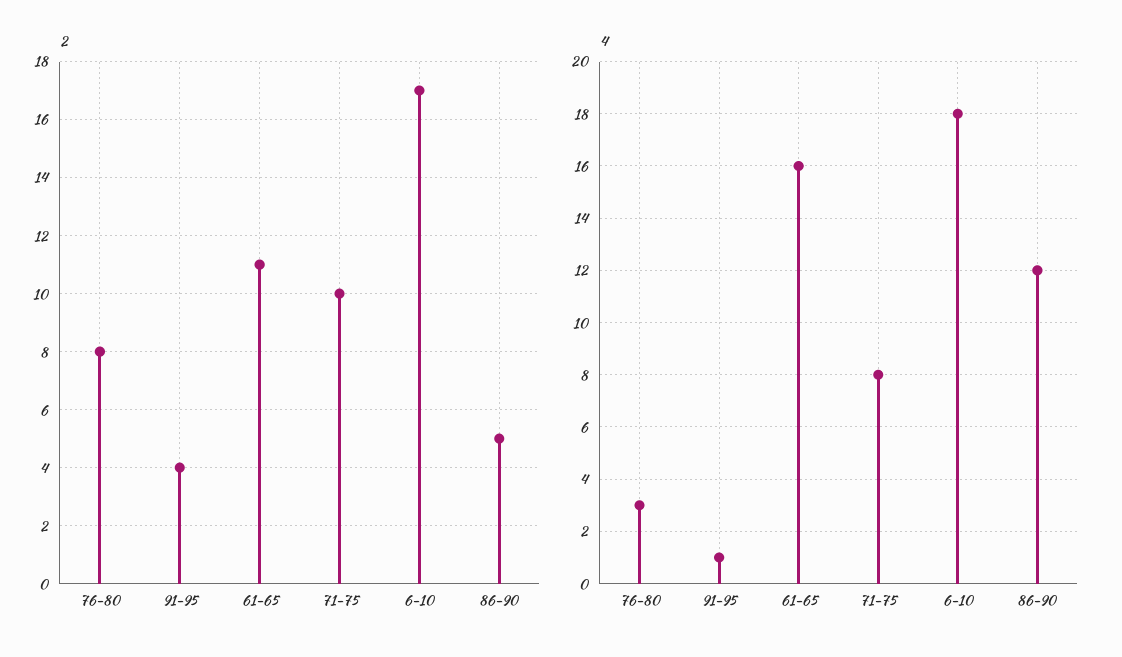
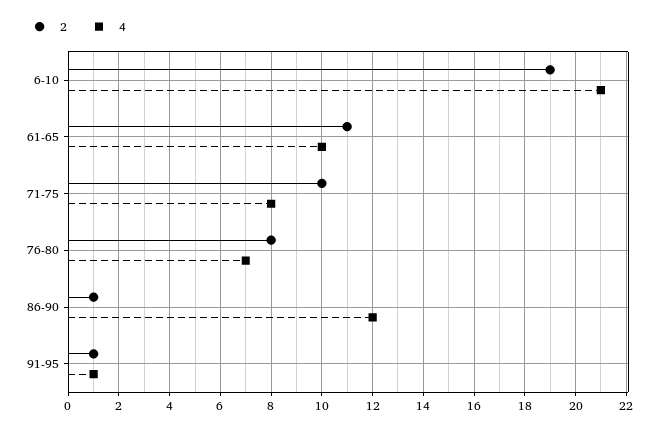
  {
    "2": {
      "76-80": 8,
-     "91-95": 4,
+     "91-95": 1,
      "61-65": 11,
      "71-75": 10,
-     "6-10": 17,
+     "6-10": 19,
-     "86-90": 5
+     "86-90": 1
    },
    "4": {
-     "76-80": 3,
+     "76-80": 7,
      "91-95": 1,
-     "61-65": 16,
+     "61-65": 10,
      "71-75": 8,
-     "6-10": 18,
+     "6-10": 21,
      "86-90": 12
    }
  }

